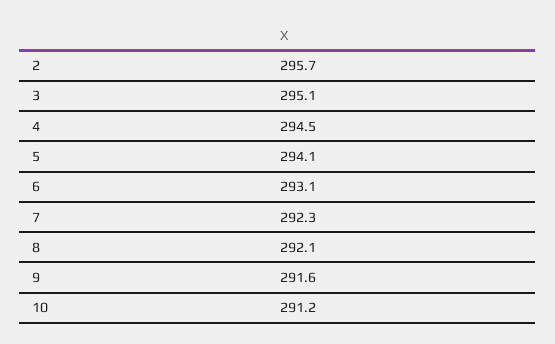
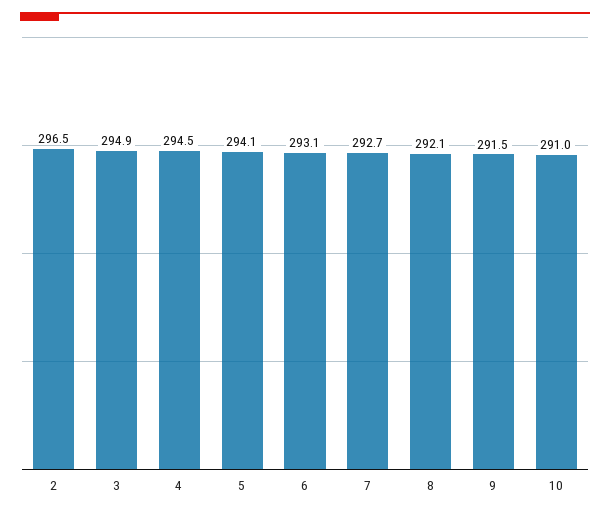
  {
-   "2": 295.7,
+   "2": 296.5,
-   "3": 295.1,
+   "3": 294.9,
    "4": 294.5,
    "5": 294.1,
    "6": 293.1,
-   "7": 292.3,
+   "7": 292.7,
    "8": 292.1,
-   "9": 291.6,
+   "9": 291.5,
-   "10": 291.2
+   "10": 291
  }

